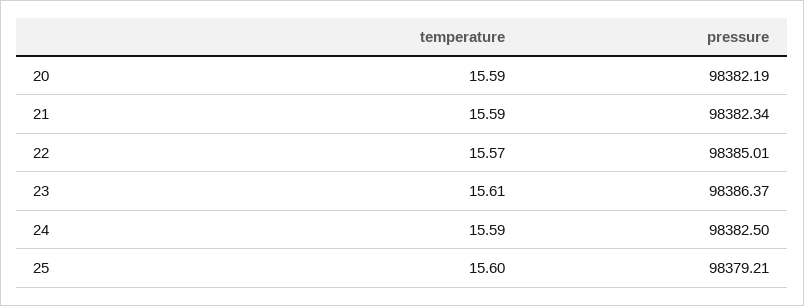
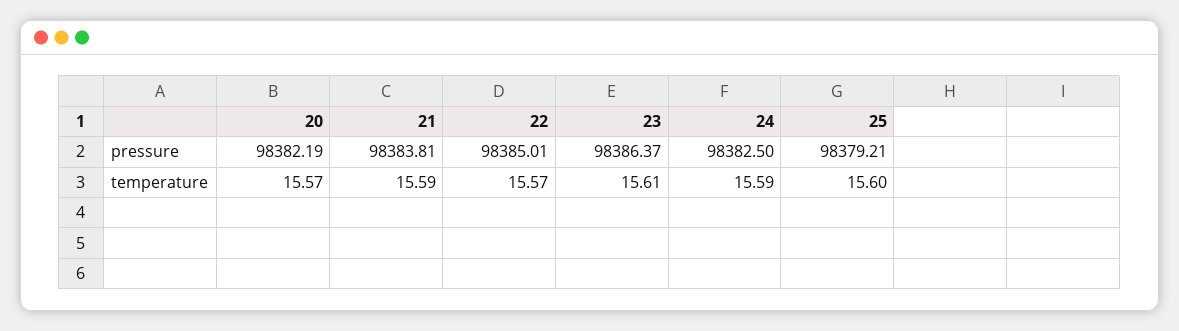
  {
    "temperature": {
-     "20": 15.59,
+     "20": 15.57,
      "21": 15.59,
      "22": 15.57,
      "23": 15.61,
      "24": 15.59,
      "25": 15.6
    },
    "pressure": {
      "20": 98382.19,
-     "21": 98382.34,
+     "21": 98383.81,
      "22": 98385.01,
      "23": 98386.37,
      "24": 98382.5,
      "25": 98379.21
    }
  }

